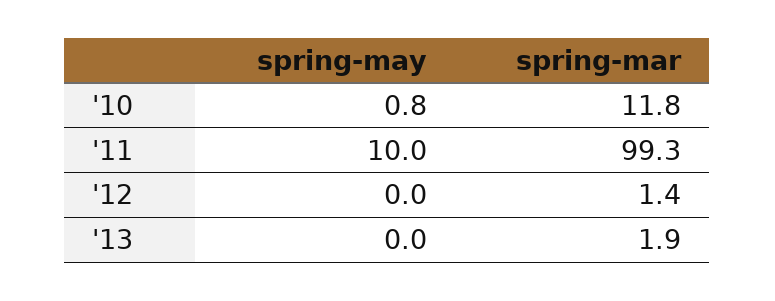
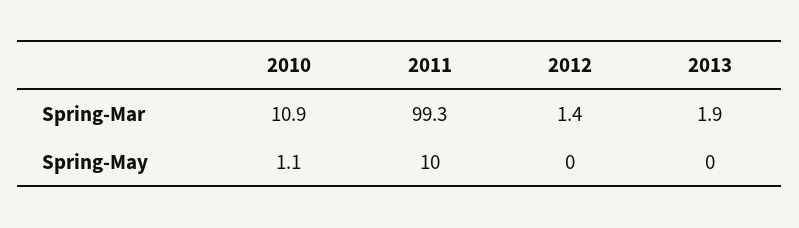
  {
    "spring-may": {
-     "'10": 0.8,
+     "'10": 1.1,
      "'11": 10,
      "'12": 0,
      "'13": 0
    },
    "spring-mar": {
-     "'10": 11.8,
+     "'10": 10.9,
      "'11": 99.3,
      "'12": 1.4,
      "'13": 1.9
    }
  }

